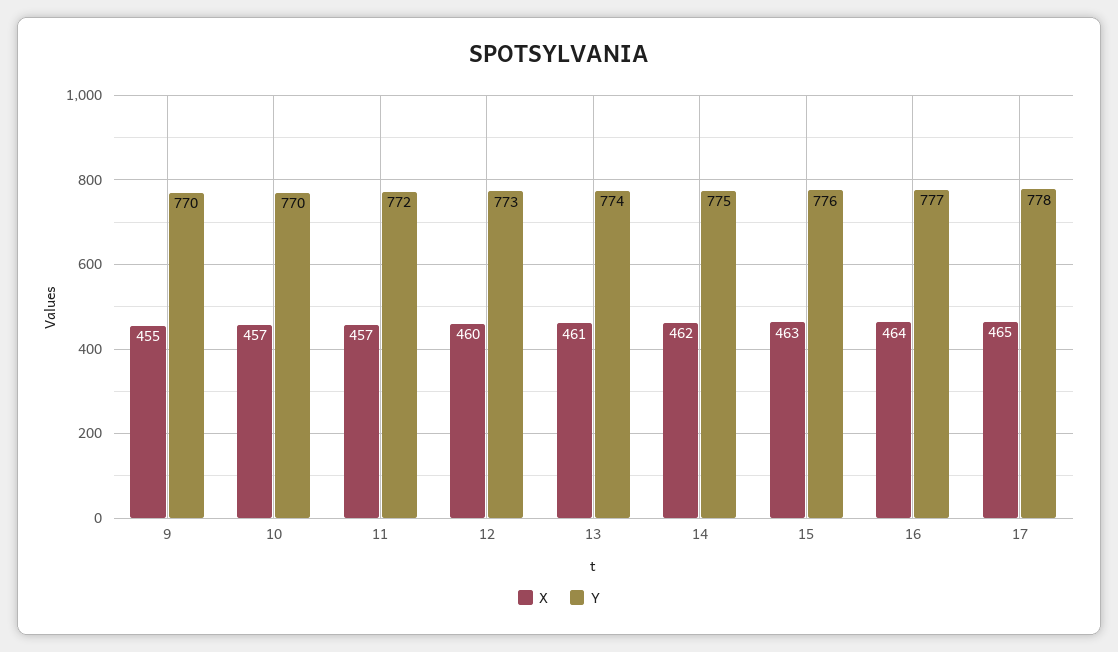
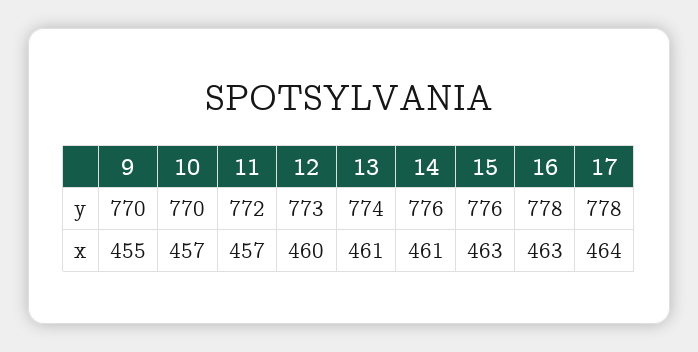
  {
    "X": {
      "9": 455,
      "10": 457,
      "11": 457,
      "12": 460,
      "13": 461,
-     "14": 462,
+     "14": 461,
      "15": 463,
-     "16": 464,
+     "16": 463,
-     "17": 465
+     "17": 464
    },
    "Y": {
      "9": 770,
      "10": 770,
      "11": 772,
      "12": 773,
      "13": 774,
-     "14": 775,
+     "14": 776,
      "15": 776,
-     "16": 777,
+     "16": 778,
      "17": 778
    }
  }

